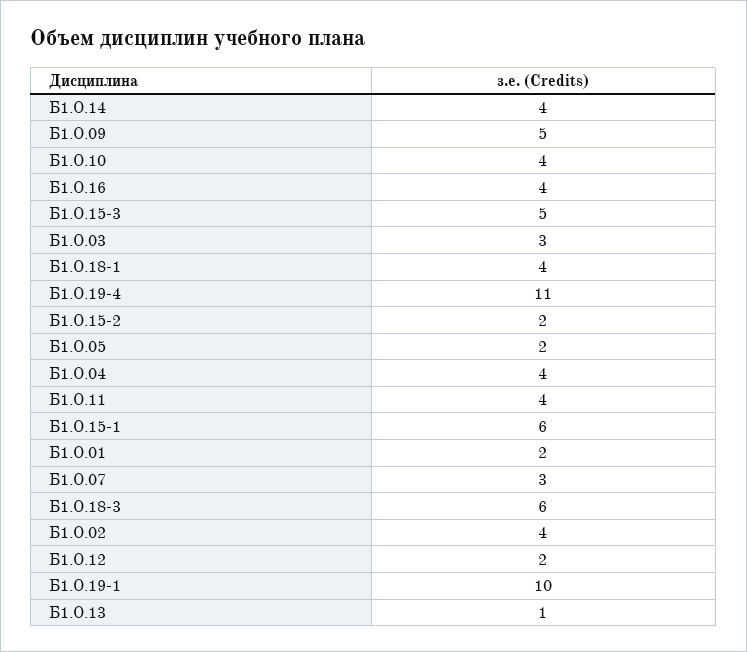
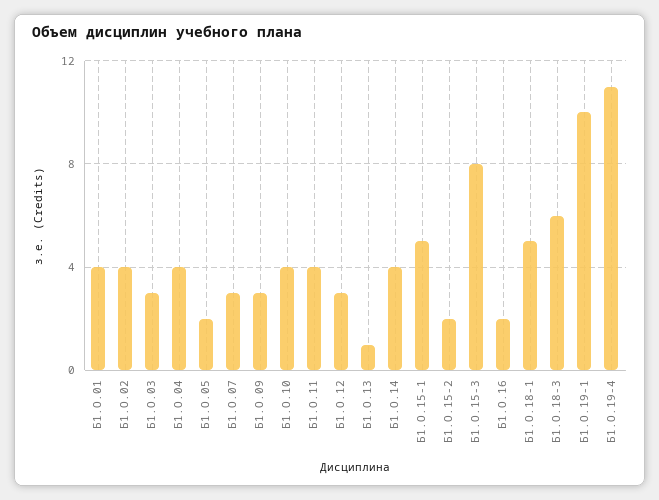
  {
    "Б1.О.14": 4,
-   "Б1.О.09": 5,
+   "Б1.О.09": 3,
    "Б1.О.10": 4,
-   "Б1.О.16": 4,
+   "Б1.О.16": 2,
-   "Б1.О.15-3": 5,
+   "Б1.О.15-3": 8,
    "Б1.О.03": 3,
-   "Б1.О.18-1": 4,
+   "Б1.О.18-1": 5,
    "Б1.О.19-4": 11,
    "Б1.О.15-2": 2,
    "Б1.О.05": 2,
    "Б1.О.04": 4,
    "Б1.О.11": 4,
-   "Б1.О.15-1": 6,
+   "Б1.О.15-1": 5,
-   "Б1.О.01": 2,
+   "Б1.О.01": 4,
    "Б1.О.07": 3,
    "Б1.О.18-3": 6,
    "Б1.О.02": 4,
-   "Б1.О.12": 2,
+   "Б1.О.12": 3,
    "Б1.О.19-1": 10,
    "Б1.О.13": 1
  }

